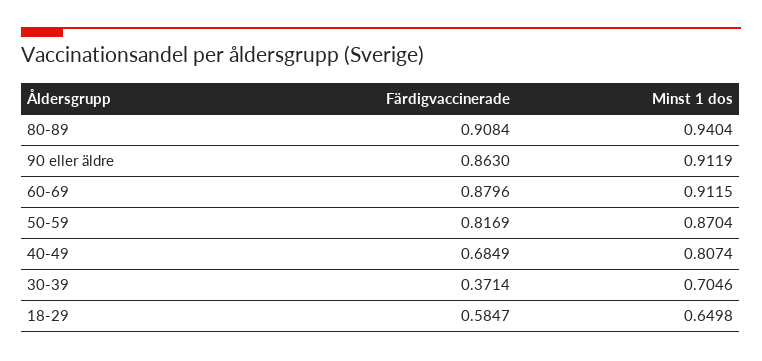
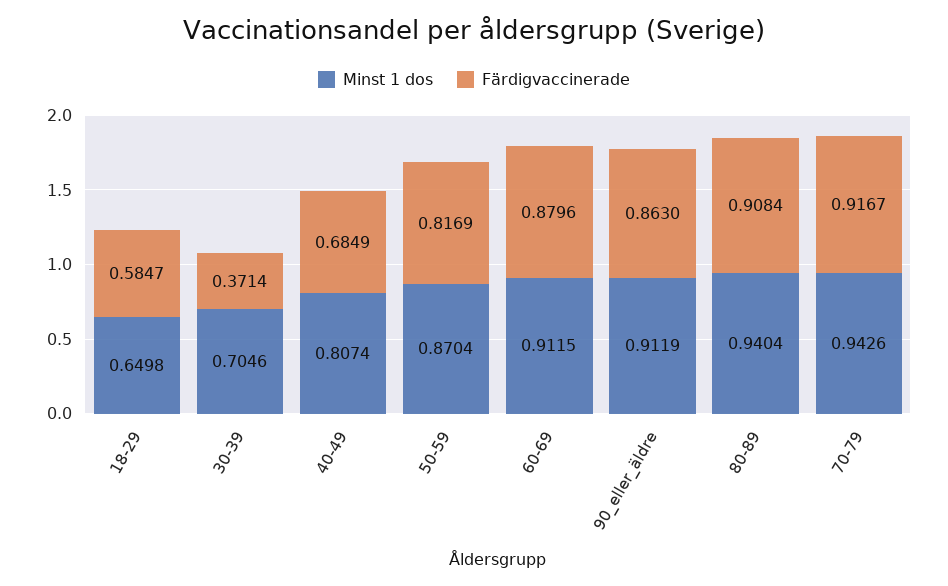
  {
    "Färdigvaccinerade": {
      "80-89": 0.9084,
      "90 eller äldre": 0.863,
      "60-69": 0.8796,
      "50-59": 0.8169,
      "40-49": 0.6849,
      "30-39": 0.3714,
-     "18-29": 0.5847
+     "18-29": 0.5847,
+     "70-79": 0.9167
    },
    "Minst 1 dos": {
      "80-89": 0.9404,
      "90 eller äldre": 0.9119,
      "60-69": 0.9115,
      "50-59": 0.8704,
      "40-49": 0.8074,
      "30-39": 0.7046,
-     "18-29": 0.6498
+     "18-29": 0.6498,
+     "70-79": 0.9426
    }
  }

